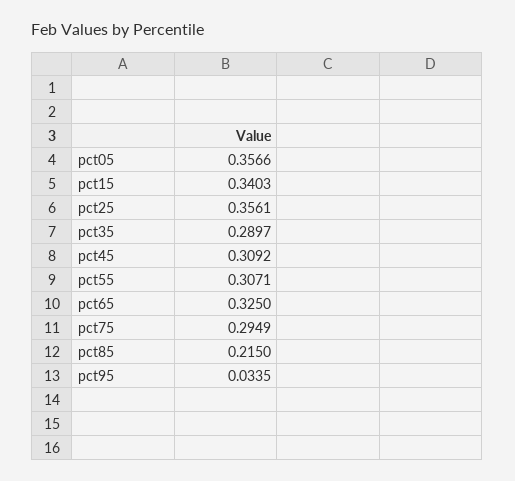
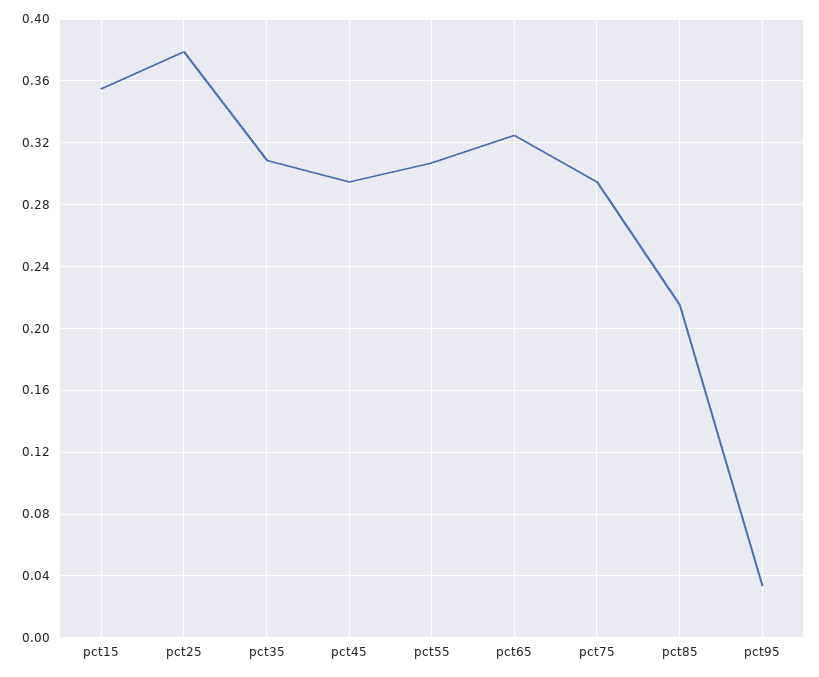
  {
-   "pct05": 0.3566,
-   "pct15": 0.3403,
+   "pct15": 0.355,
-   "pct25": 0.3561,
+   "pct25": 0.38,
-   "pct35": 0.2897,
+   "pct35": 0.31,
-   "pct45": 0.3092,
+   "pct45": 0.295,
    "pct55": 0.3071,
    "pct65": 0.325,
    "pct75": 0.2949,
    "pct85": 0.215,
    "pct95": 0.0335
  }

